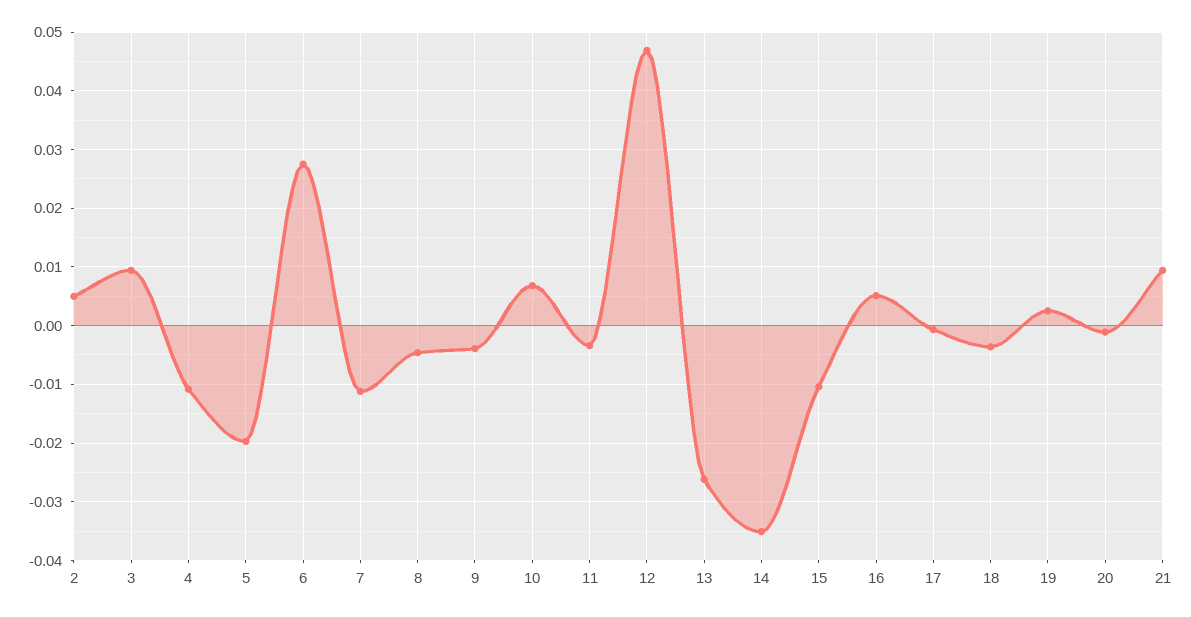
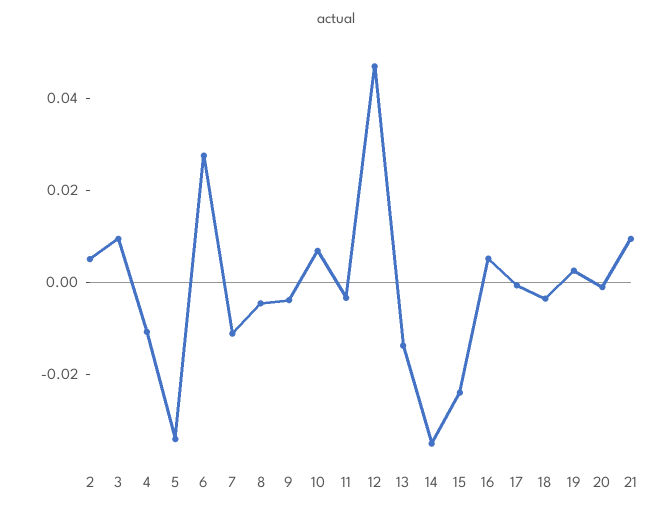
  {
    "2": 0.006,
    "3": 0.01,
    "4": -0.01,
-   "5": -0.02,
+   "5": -0.035,
    "6": 0.028,
    "7": -0.012,
    "8": -0.004,
    "9": -0.004,
    "10": 0.006,
    "11": -0.004,
    "12": 0.046,
-   "13": -0.026,
+   "13": -0.015,
    "14": -0.036,
-   "15": -0.01,
+   "15": -0.025,
    "16": 0.006,
    "17": 0,
    "18": -0.004,
    "19": 0.002,
    "20": -0.002,
    "21": 0.01
  }

